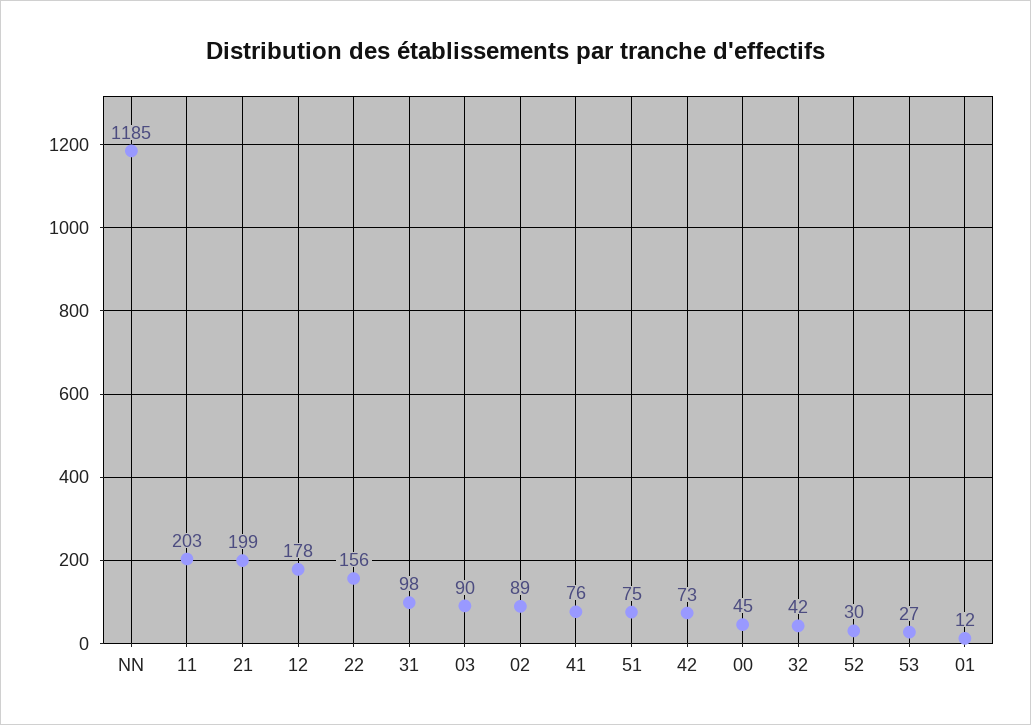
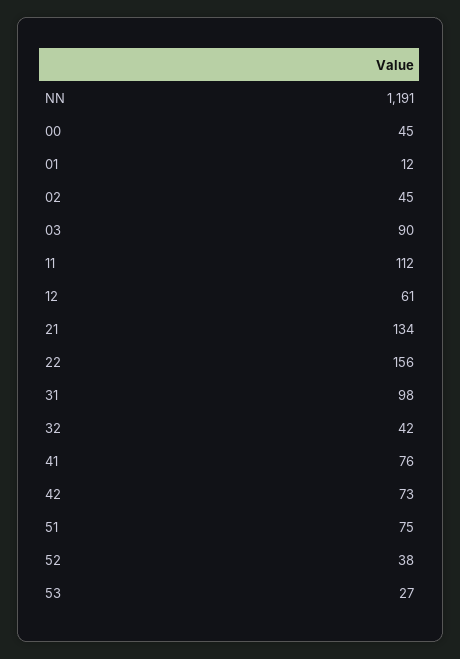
  {
-   "NN": 1185,
+   "NN": 1191,
-   "11": 203,
+   "11": 112,
-   "21": 199,
+   "21": 134,
-   "12": 178,
+   "12": 61,
    "22": 156,
    "31": 98,
    "03": 90,
-   "02": 89,
+   "02": 45,
    "41": 76,
    "51": 75,
    "42": 73,
    "00": 45,
    "32": 42,
-   "52": 30,
+   "52": 38,
    "53": 27,
    "01": 12
  }

